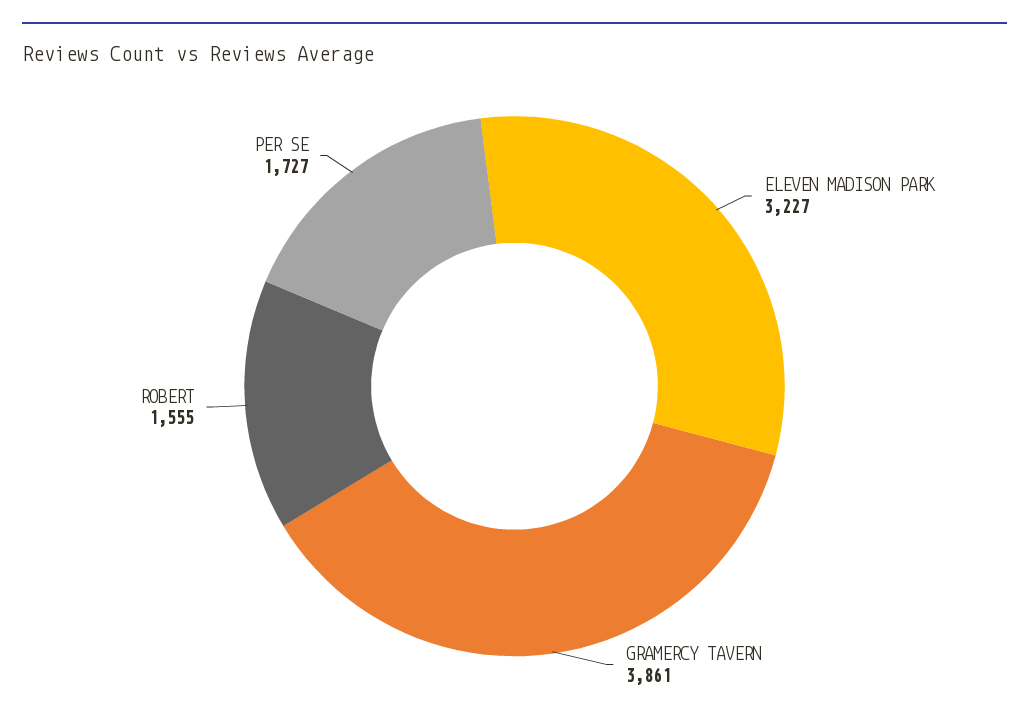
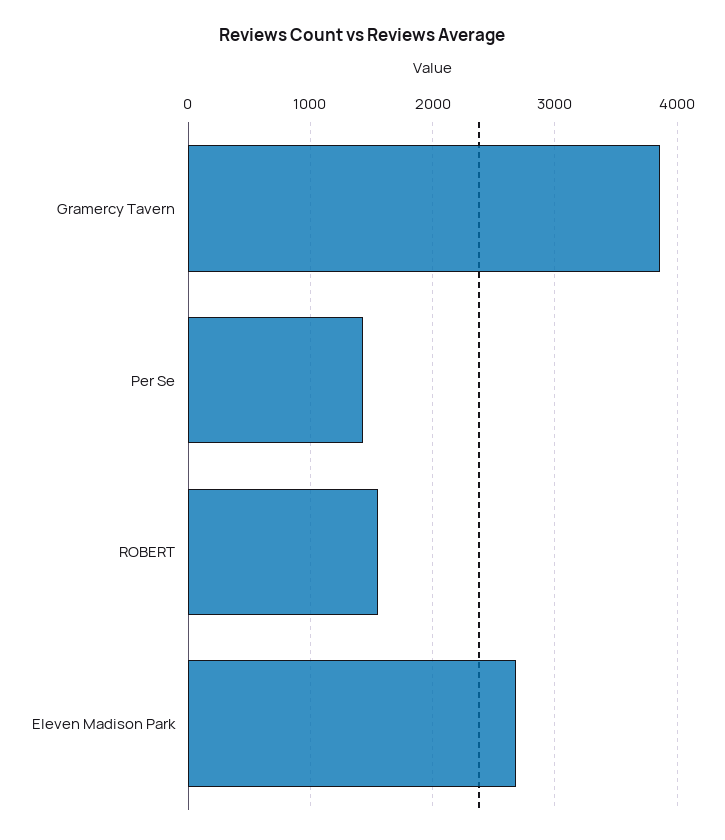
  {
-   "ELEVEN MADISON PARK": 3227,
+   "ELEVEN MADISON PARK": 2700,
    "GRAMERCY TAVERN": 3861,
    "ROBERT": 1555,
-   "PER SE": 1727
+   "PER SE": 1400
  }

